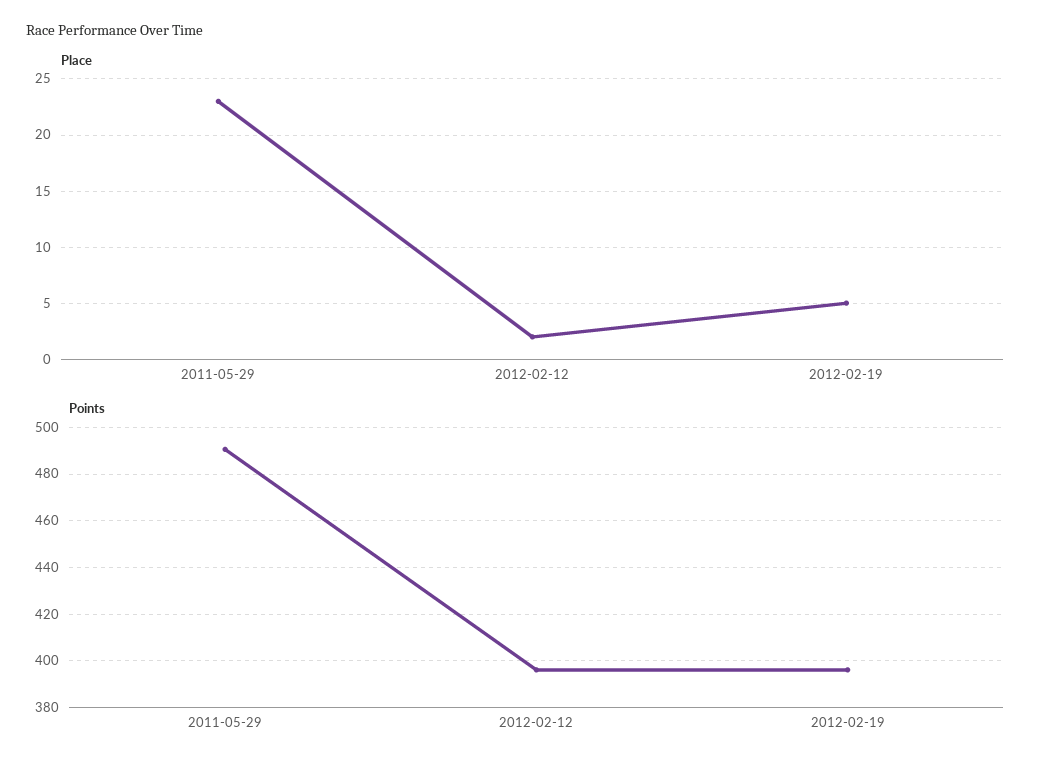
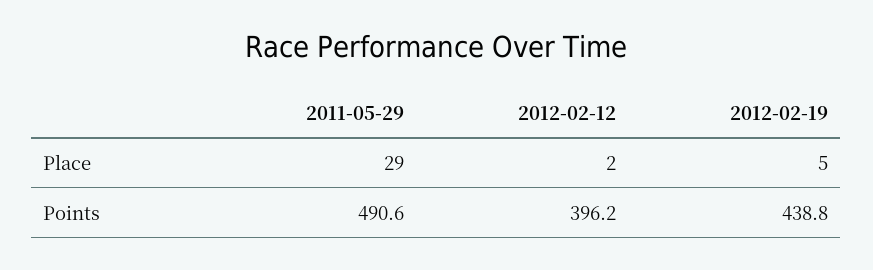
  {
    "Place": {
-     "2011-05-29": 23,
+     "2011-05-29": 29,
      "2012-02-12": 2,
      "2012-02-19": 5
    },
    "Points": {
      "2011-05-29": 490.6,
      "2012-02-12": 396.2,
-     "2012-02-19": 395
+     "2012-02-19": 438.8
    }
  }

